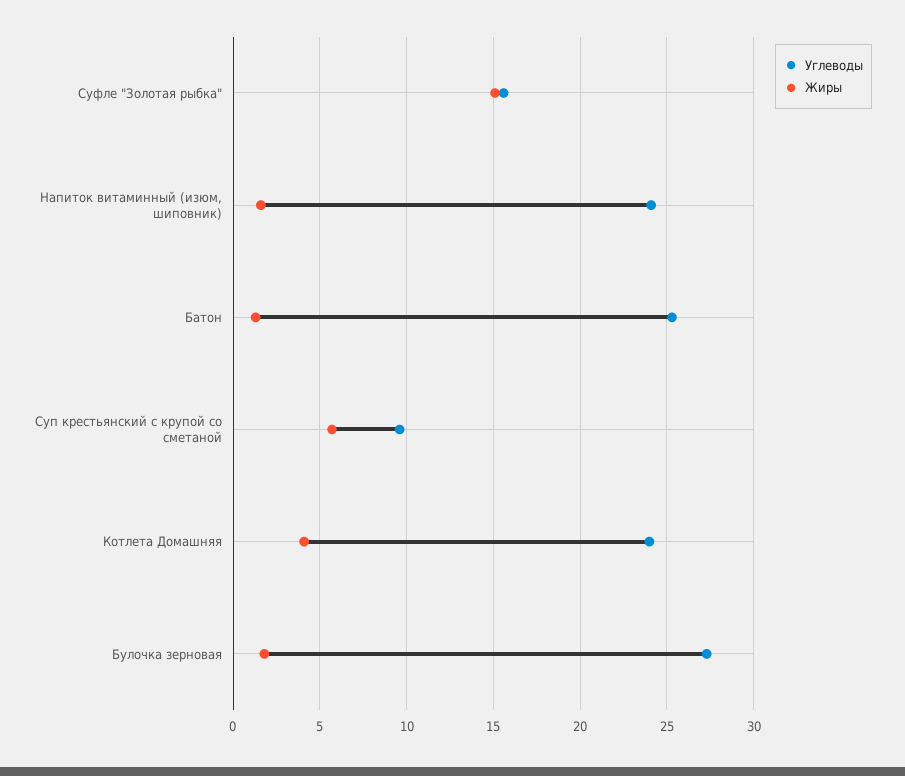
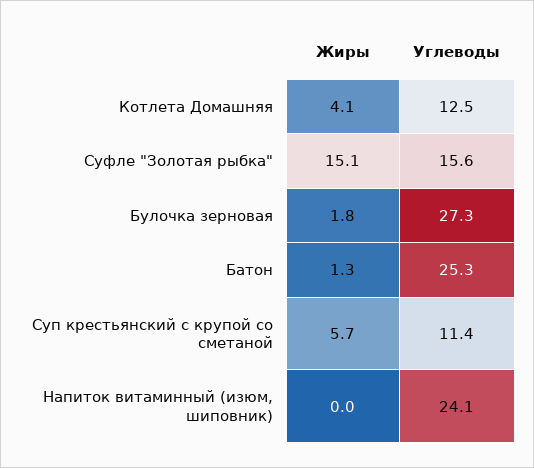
  {
    "Углеводы": {
      "Суфле \"Золотая рыбка\"": 15.6,
      "Напиток витаминный (изюм, шиповник)": 24.1,
      "Батон": 25.3,
-     "Суп крестьянский с крупой со сметаной": 9.5,
+     "Суп крестьянский с крупой со сметаной": 11.4,
-     "Котлета Домашняя": 24,
+     "Котлета Домашняя": 12.5,
      "Булочка зерновая": 27.3
    },
    "Жиры": {
      "Суфле \"Золотая рыбка\"": 15.1,
-     "Напиток витаминный (изюм, шиповник)": 1.5,
+     "Напиток витаминный (изюм, шиповник)": 0,
      "Батон": 1.3,
      "Суп крестьянский с крупой со сметаной": 5.7,
      "Котлета Домашняя": 4.1,
      "Булочка зерновая": 1.8
    }
  }

